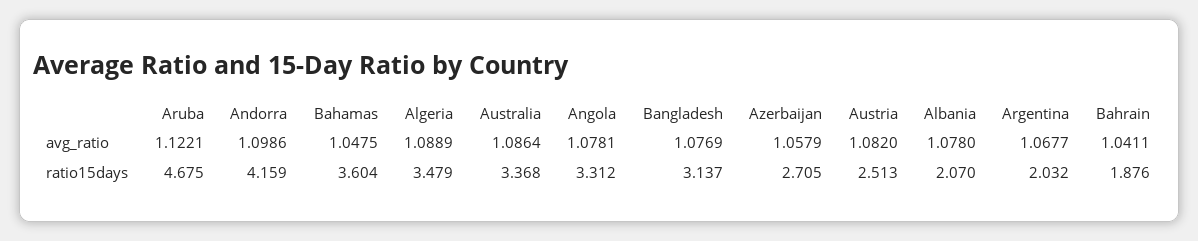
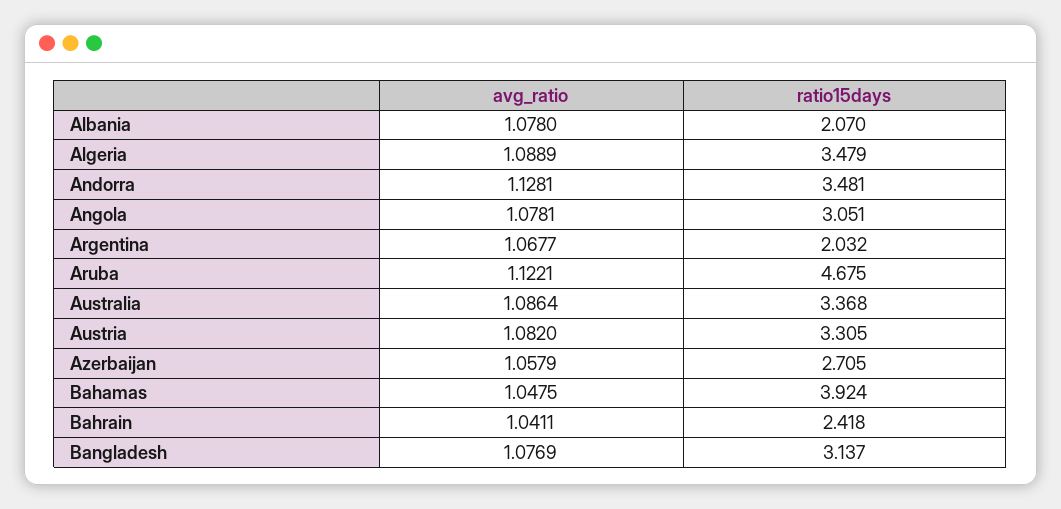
  {
    "Aruba": {
      "avg_ratio": 1.1221,
      "ratio15days": 4.675
    },
    "Andorra": {
-     "avg_ratio": 1.0986,
+     "avg_ratio": 1.1281,
-     "ratio15days": 4.159
+     "ratio15days": 3.481
    },
    "Bahamas": {
      "avg_ratio": 1.0475,
-     "ratio15days": 3.604
+     "ratio15days": 3.924
    },
    "Algeria": {
      "avg_ratio": 1.0889,
      "ratio15days": 3.479
    },
    "Australia": {
      "avg_ratio": 1.0864,
      "ratio15days": 3.368
    },
    "Angola": {
      "avg_ratio": 1.0781,
-     "ratio15days": 3.312
+     "ratio15days": 3.051
    },
    "Bangladesh": {
      "avg_ratio": 1.0769,
      "ratio15days": 3.137
    },
    "Azerbaijan": {
      "avg_ratio": 1.0579,
      "ratio15days": 2.705
    },
    "Austria": {
      "avg_ratio": 1.082,
-     "ratio15days": 2.513
+     "ratio15days": 3.305
    },
    "Albania": {
      "avg_ratio": 1.078,
      "ratio15days": 2.07
    },
    "Argentina": {
      "avg_ratio": 1.0677,
      "ratio15days": 2.032
    },
    "Bahrain": {
      "avg_ratio": 1.0411,
-     "ratio15days": 1.876
+     "ratio15days": 2.418
    }
  }

